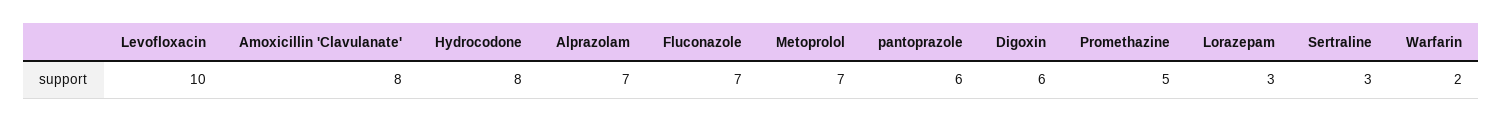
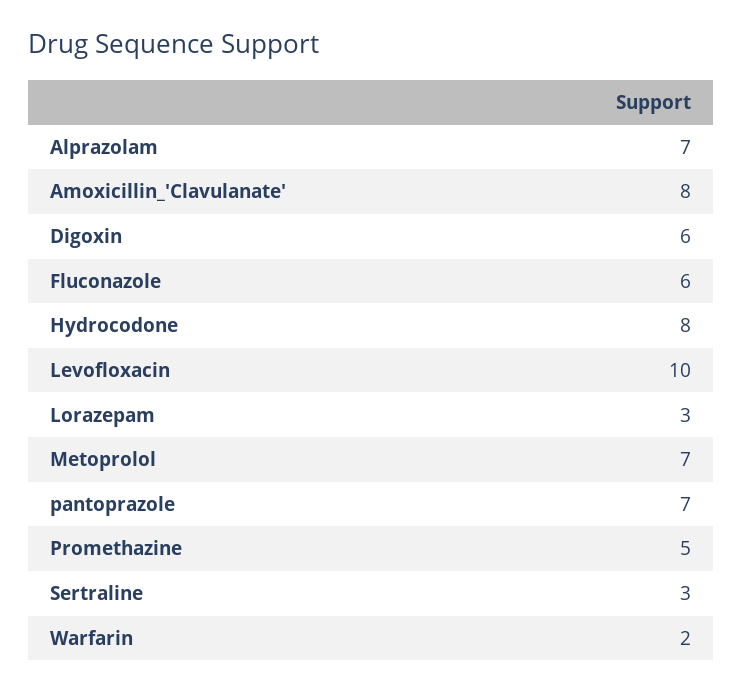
  {
    "Levofloxacin": 10,
    "Amoxicillin 'Clavulanate'": 8,
    "Hydrocodone": 8,
    "Alprazolam": 7,
-   "Fluconazole": 7,
+   "Fluconazole": 6,
    "Metoprolol": 7,
-   "pantoprazole": 6,
+   "pantoprazole": 7,
    "Digoxin": 6,
    "Promethazine": 5,
    "Lorazepam": 3,
    "Sertraline": 3,
    "Warfarin": 2
  }

